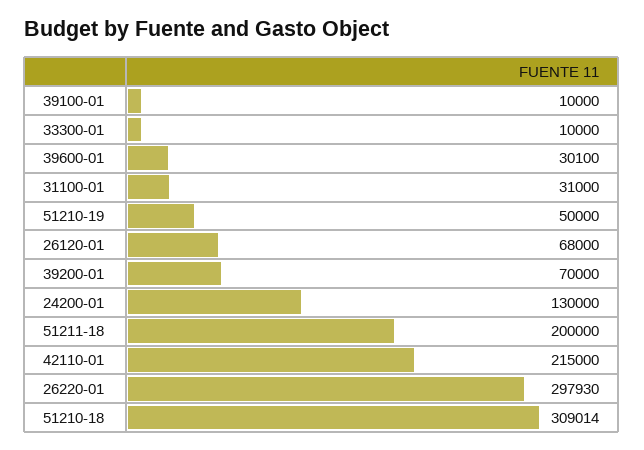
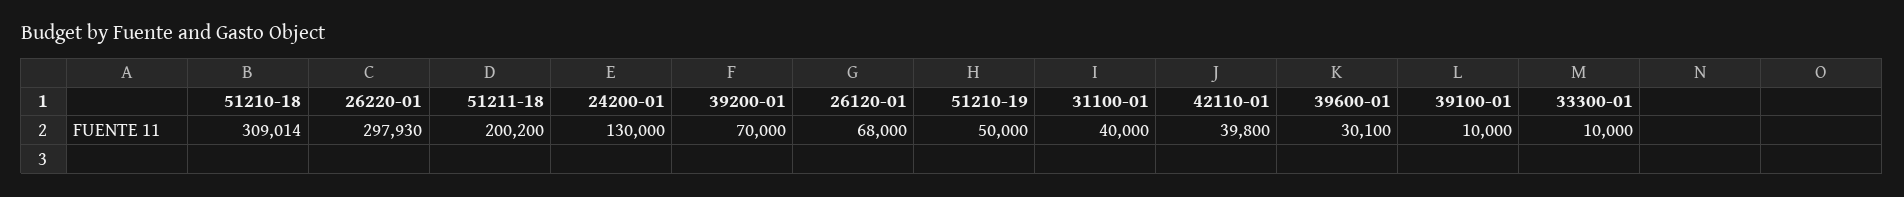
  {
    "39100-01": 10000,
    "33300-01": 10000,
    "39600-01": 30100,
-   "31100-01": 31000,
+   "31100-01": 40000,
    "51210-19": 50000,
    "26120-01": 68000,
    "39200-01": 70000,
    "24200-01": 130000,
-   "51211-18": 200000,
+   "51211-18": 200200,
-   "42110-01": 215000,
+   "42110-01": 39800,
    "26220-01": 297930,
    "51210-18": 309014
  }

